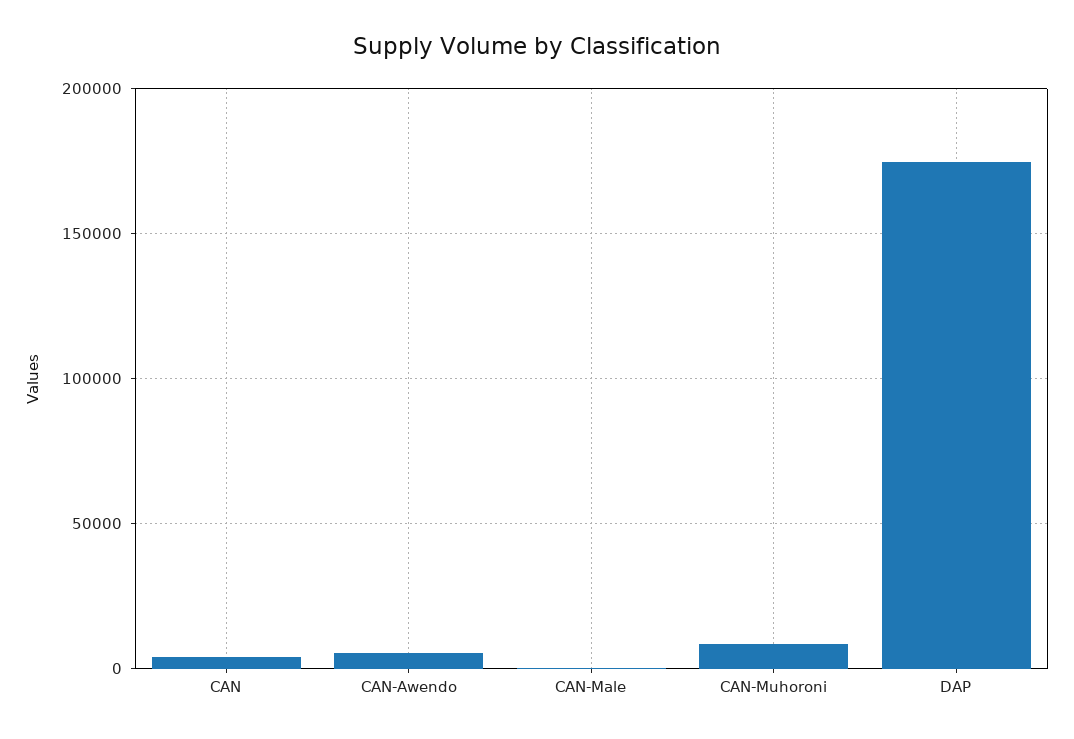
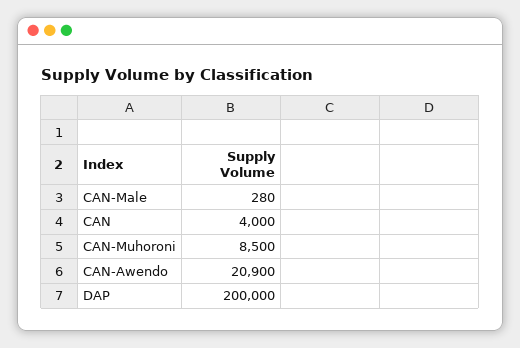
  {
    "CAN": 4000,
-   "CAN-Awendo": 5000,
+   "CAN-Awendo": 20900,
    "CAN-Male": 280,
    "CAN-Muhoroni": 8500,
-   "DAP": 175000
+   "DAP": 200000
  }

